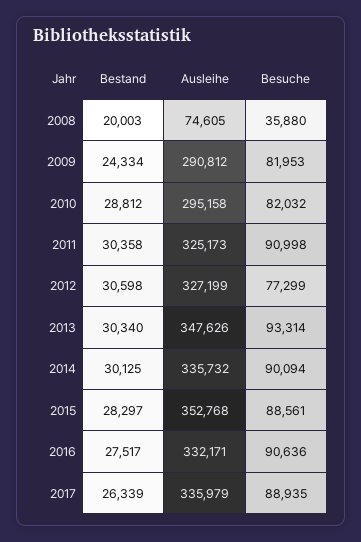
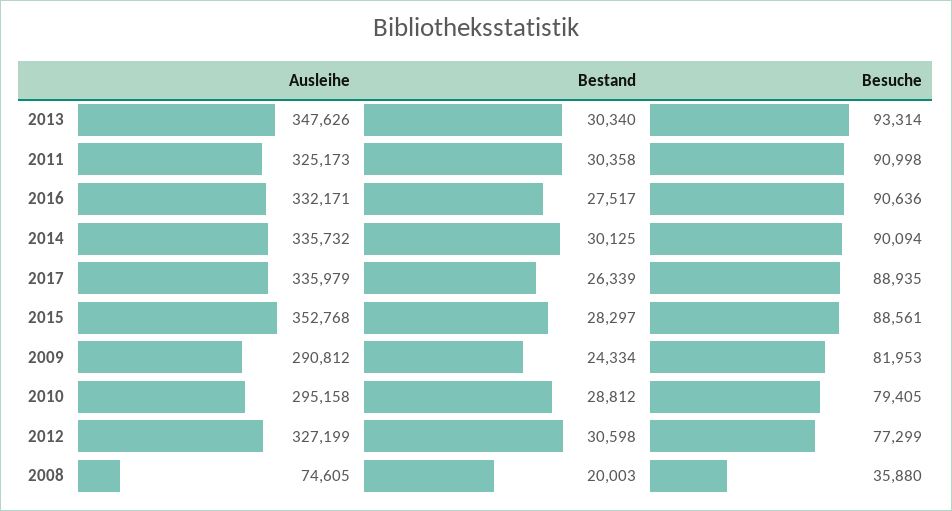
  {
    "Bestand": {
      "2008": 20003,
      "2009": 24334,
      "2010": 28812,
      "2011": 30358,
      "2012": 30598,
      "2013": 30340,
      "2014": 30125,
      "2015": 28297,
      "2016": 27517,
      "2017": 26339
    },
    "Ausleihe": {
      "2008": 74605,
      "2009": 290812,
      "2010": 295158,
      "2011": 325173,
      "2012": 327199,
      "2013": 347626,
      "2014": 335732,
      "2015": 352768,
      "2016": 332171,
      "2017": 335979
    },
    "Besuche": {
      "2008": 35880,
      "2009": 81953,
-     "2010": 82032,
+     "2010": 79405,
      "2011": 90998,
      "2012": 77299,
      "2013": 93314,
      "2014": 90094,
      "2015": 88561,
      "2016": 90636,
      "2017": 88935
    }
  }

